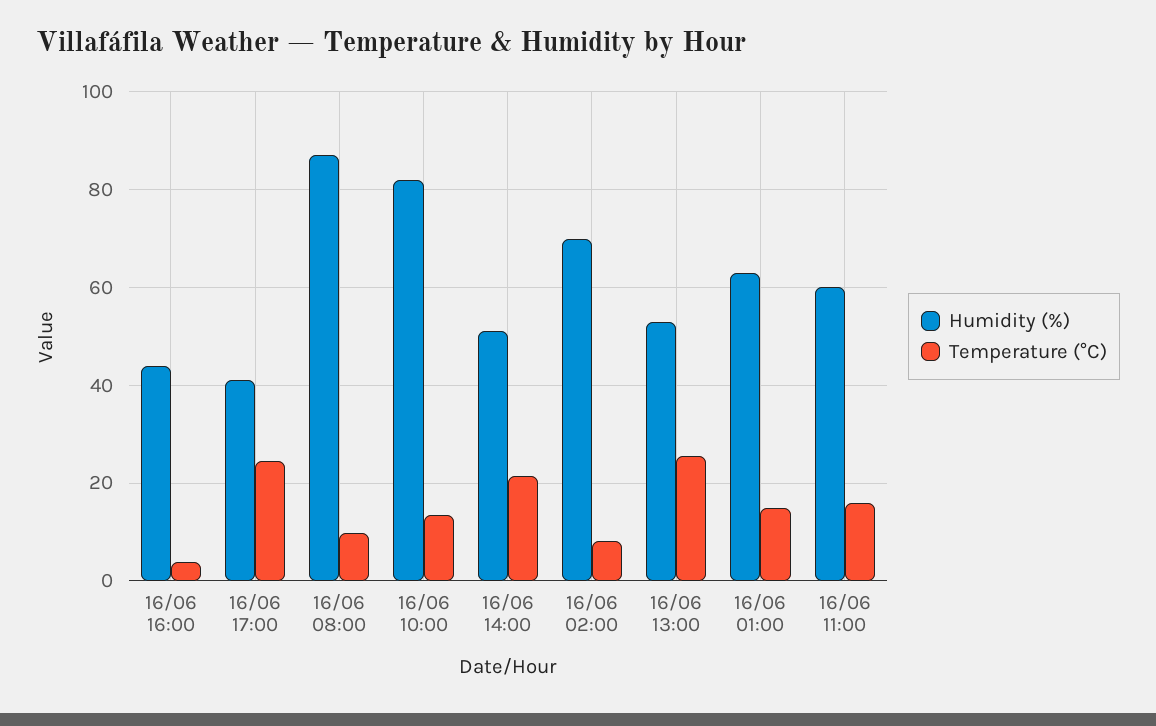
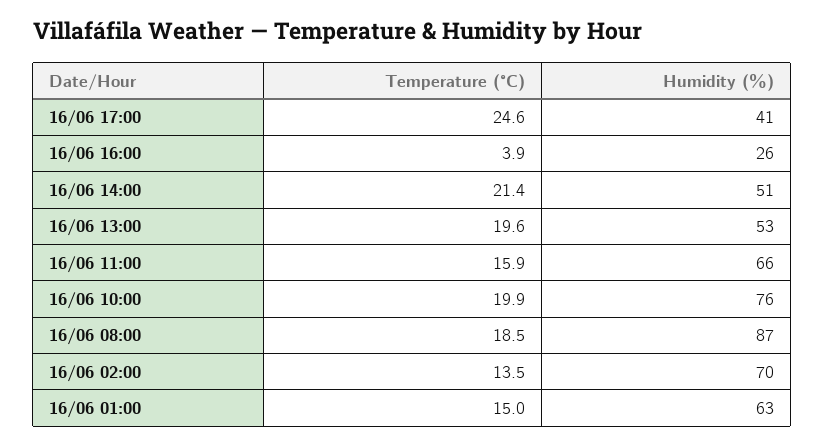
  {
    "Humidity (%)": {
-     "16/06 16:00": 44,
+     "16/06 16:00": 26,
      "16/06 17:00": 41,
      "16/06 08:00": 87,
-     "16/06 10:00": 82,
+     "16/06 10:00": 76,
      "16/06 14:00": 51,
      "16/06 02:00": 70,
      "16/06 13:00": 53,
      "16/06 01:00": 63,
-     "16/06 11:00": 60
+     "16/06 11:00": 66
    },
    "Temperature (°C)": {
      "16/06 16:00": 3.9,
      "16/06 17:00": 24.6,
-     "16/06 08:00": 10,
+     "16/06 08:00": 18.5,
-     "16/06 10:00": 14,
+     "16/06 10:00": 19.9,
      "16/06 14:00": 21.4,
-     "16/06 02:00": 8,
+     "16/06 02:00": 13.5,
-     "16/06 13:00": 26,
+     "16/06 13:00": 19.6,
      "16/06 01:00": 15,
      "16/06 11:00": 15.9
    }
  }

